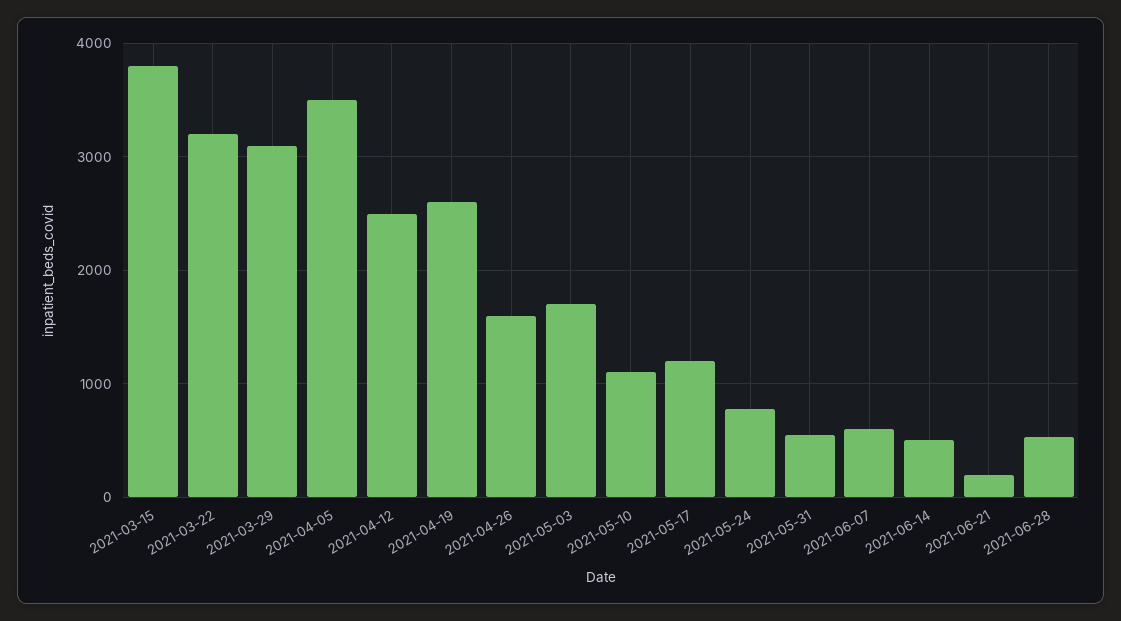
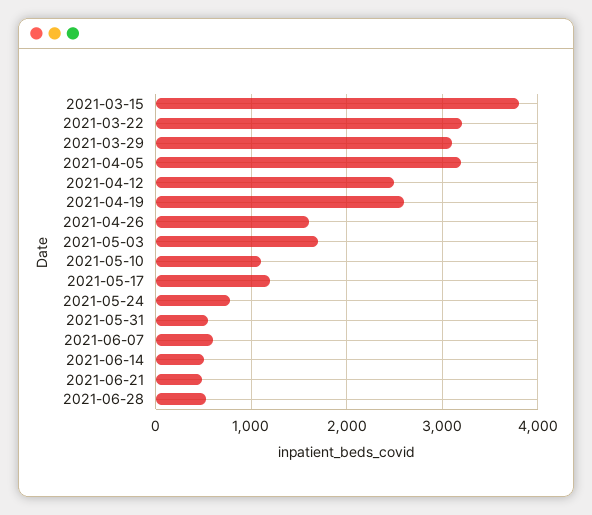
  {
    "2021-03-15": 3800,
    "2021-03-22": 3200,
    "2021-03-29": 3100,
-   "2021-04-05": 3500,
+   "2021-04-05": 3200,
    "2021-04-12": 2500,
    "2021-04-19": 2600,
    "2021-04-26": 1600,
    "2021-05-03": 1700,
    "2021-05-10": 1100,
    "2021-05-17": 1200,
    "2021-05-24": 800,
    "2021-05-31": 500,
    "2021-06-07": 600,
    "2021-06-14": 500,
-   "2021-06-21": 200,
+   "2021-06-21": 500,
    "2021-06-28": 500
  }

